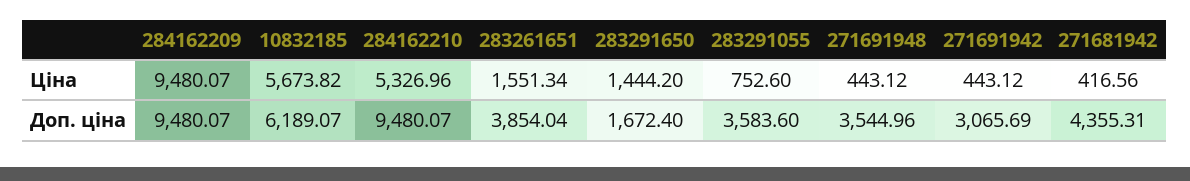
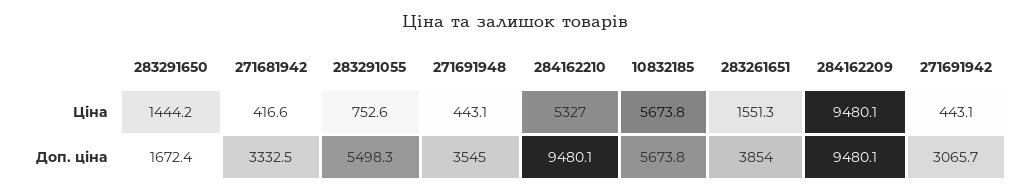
  {
    "284162209": {
      "Ціна": 9480.07,
      "Доп. ціна": 9480.07
    },
    "10832185": {
      "Ціна": 5673.82,
-     "Доп. ціна": 6189.07
+     "Доп. ціна": 5673.8
    },
    "284162210": {
      "Ціна": 5326.96,
      "Доп. ціна": 9480.07
    },
    "283261651": {
      "Ціна": 1551.34,
      "Доп. ціна": 3854.04
    },
    "283291650": {
      "Ціна": 1444.2,
      "Доп. ціна": 1672.4
    },
    "283291055": {
      "Ціна": 752.6,
-     "Доп. ціна": 3583.6
+     "Доп. ціна": 5498.3
    },
    "271691948": {
      "Ціна": 443.12,
      "Доп. ціна": 3544.96
    },
    "271691942": {
      "Ціна": 443.12,
      "Доп. ціна": 3065.69
    },
    "271681942": {
      "Ціна": 416.56,
-     "Доп. ціна": 4355.31
+     "Доп. ціна": 3332.5
    }
  }

